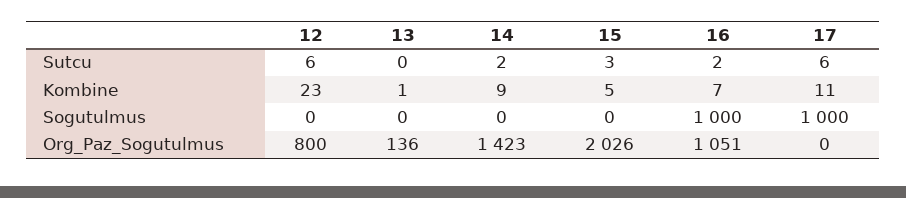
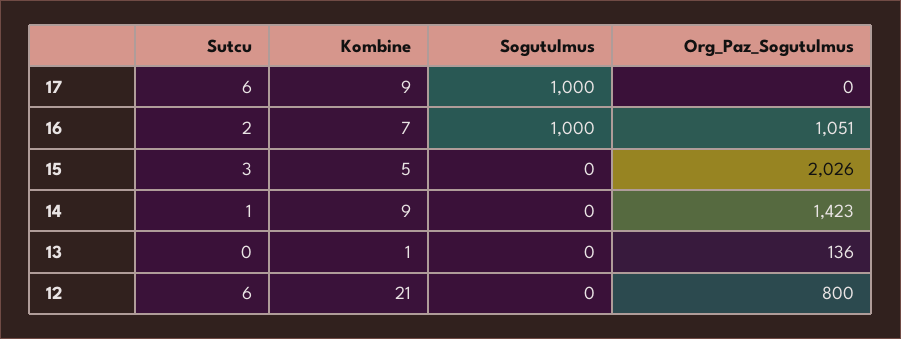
  {
    "12": {
      "Sutcu": 6,
-     "Kombine": 23,
+     "Kombine": 21,
      "Sogutulmus": 0,
      "Org_Paz_Sogutulmus": 800
    },
    "13": {
      "Sutcu": 0,
      "Kombine": 1,
      "Sogutulmus": 0,
      "Org_Paz_Sogutulmus": 136
    },
    "14": {
-     "Sutcu": 2,
+     "Sutcu": 1,
      "Kombine": 9,
      "Sogutulmus": 0,
      "Org_Paz_Sogutulmus": 1423
    },
    "15": {
      "Sutcu": 3,
      "Kombine": 5,
      "Sogutulmus": 0,
      "Org_Paz_Sogutulmus": 2026
    },
    "16": {
      "Sutcu": 2,
      "Kombine": 7,
      "Sogutulmus": 1000,
      "Org_Paz_Sogutulmus": 1051
    },
    "17": {
      "Sutcu": 6,
-     "Kombine": 11,
+     "Kombine": 9,
      "Sogutulmus": 1000,
      "Org_Paz_Sogutulmus": 0
    }
  }

